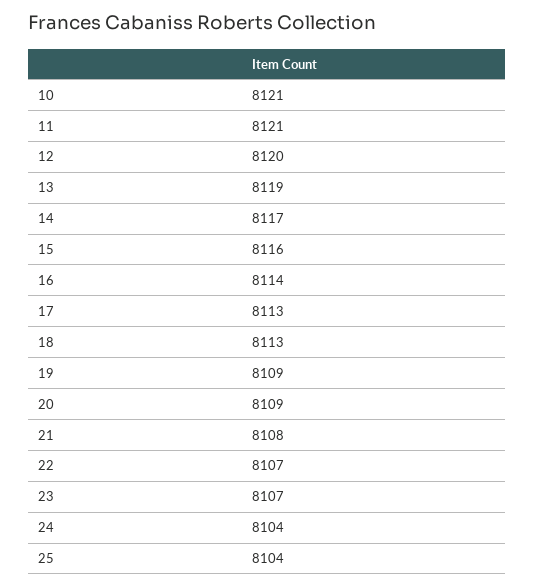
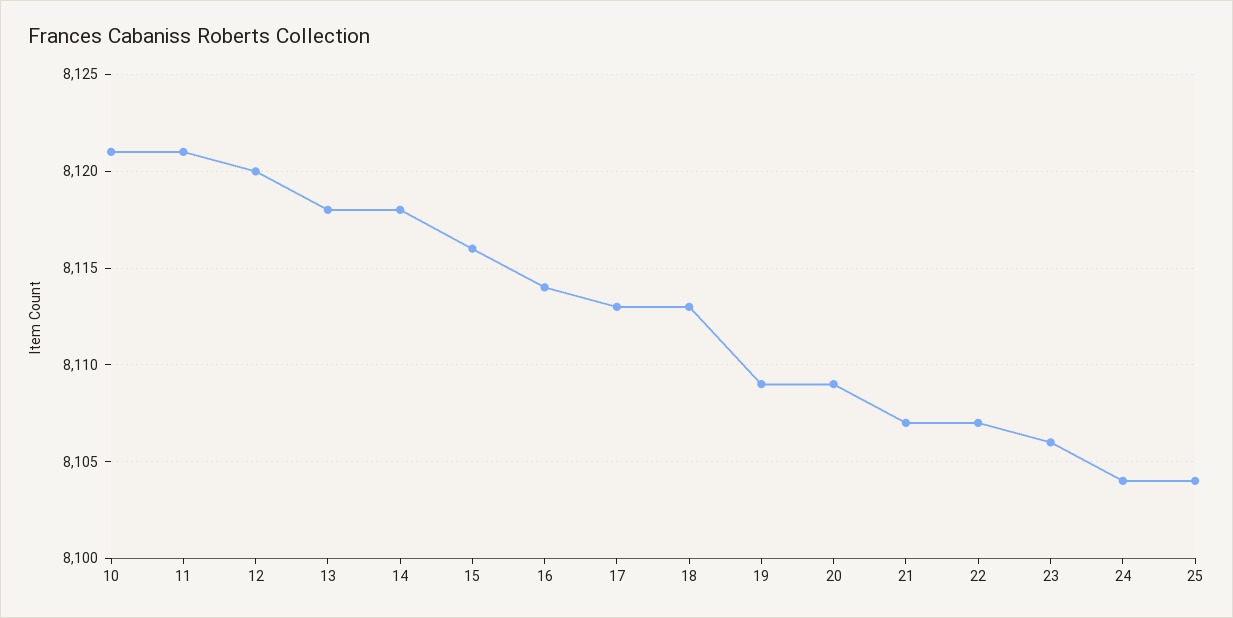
  {
    "10": 8121,
    "11": 8121,
    "12": 8120,
-   "13": 8119,
+   "13": 8118,
-   "14": 8117,
+   "14": 8118,
    "15": 8116,
    "16": 8114,
    "17": 8113,
    "18": 8113,
    "19": 8109,
    "20": 8109,
-   "21": 8108,
+   "21": 8107,
    "22": 8107,
-   "23": 8107,
+   "23": 8106,
    "24": 8104,
    "25": 8104
  }

